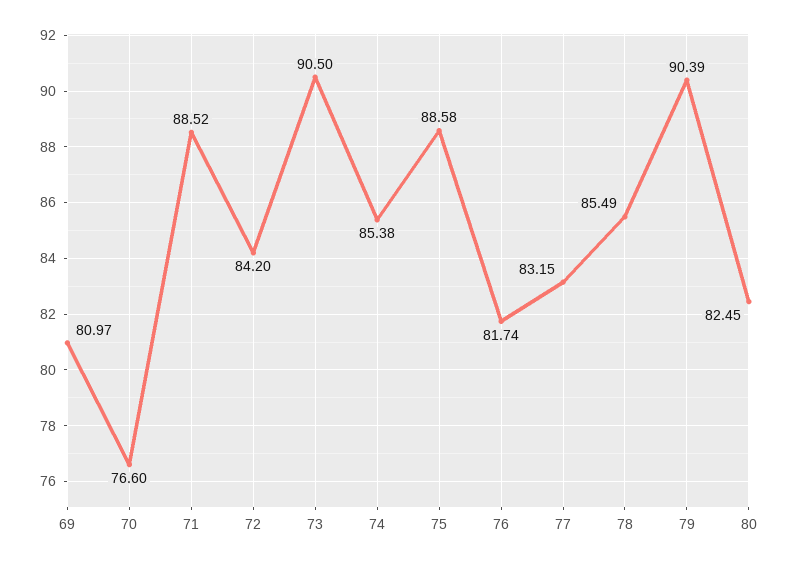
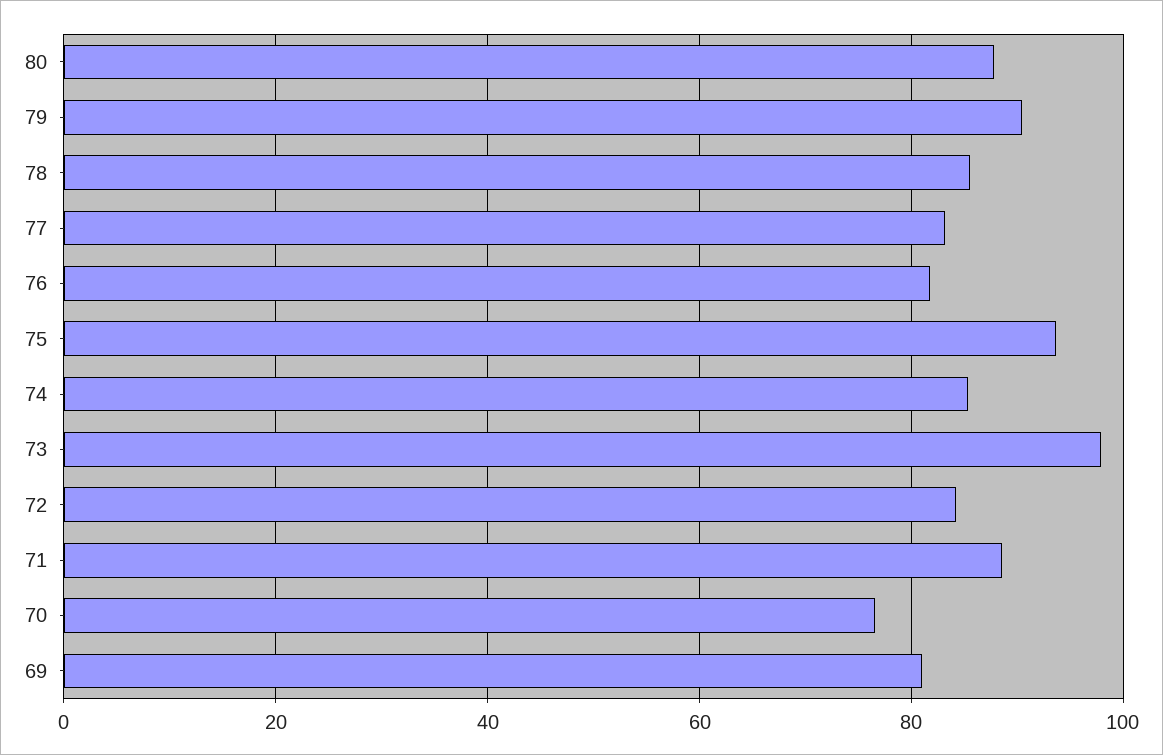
  {
    "69": 80.97,
    "70": 76.6,
    "71": 88.52,
    "72": 84.2,
-   "73": 90.5,
+   "73": 98,
    "74": 85.38,
-   "75": 88.58,
+   "75": 94,
    "76": 81.74,
    "77": 83.15,
    "78": 85.49,
    "79": 90.39,
-   "80": 82.45
+   "80": 88
  }

